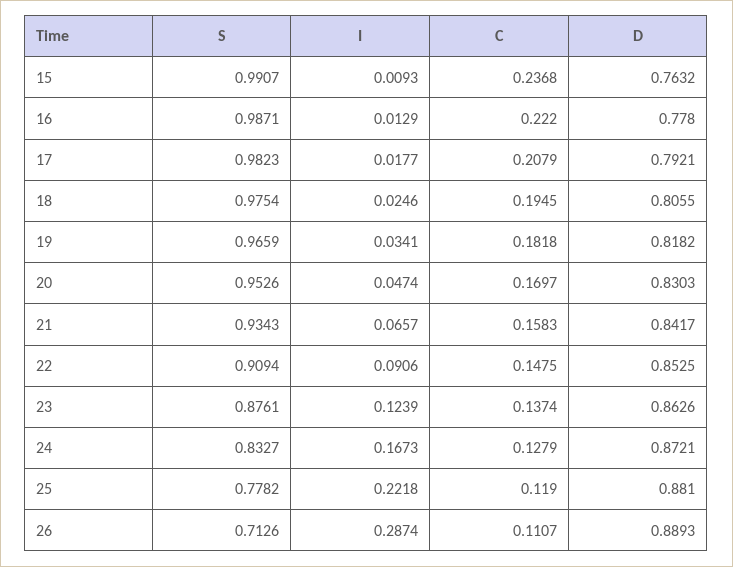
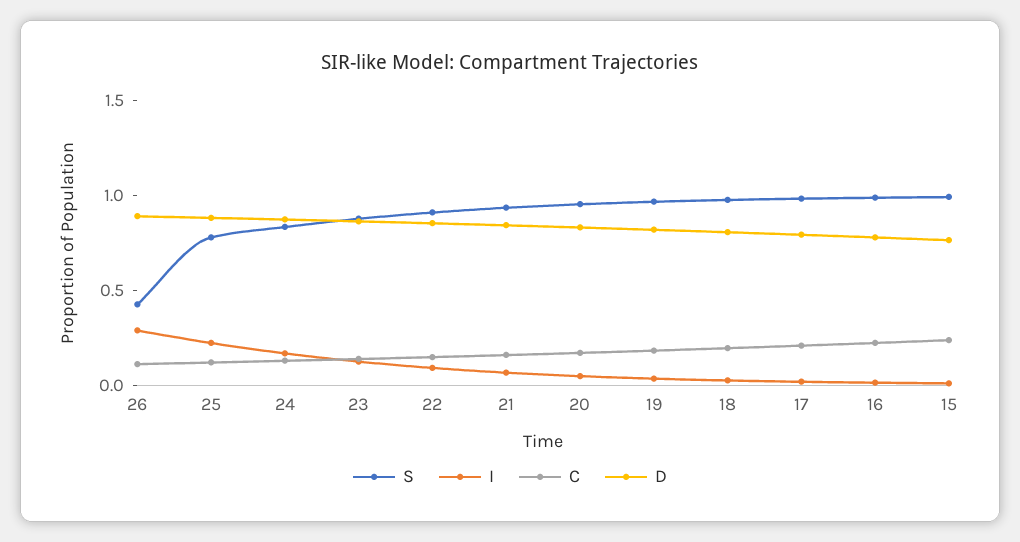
  {
    "S": {
      "15": 0.9907,
      "16": 0.9871,
      "17": 0.9823,
      "18": 0.9754,
      "19": 0.9659,
      "20": 0.9526,
      "21": 0.9343,
      "22": 0.9094,
      "23": 0.8761,
      "24": 0.8327,
      "25": 0.7782,
-     "26": 0.7126
+     "26": 0.4
    },
    "I": {
      "15": 0.0093,
      "16": 0.0129,
      "17": 0.0177,
      "18": 0.0246,
      "19": 0.0341,
      "20": 0.0474,
      "21": 0.0657,
      "22": 0.0906,
      "23": 0.1239,
      "24": 0.1673,
      "25": 0.2218,
      "26": 0.2874
    },
    "C": {
      "15": 0.2368,
      "16": 0.222,
      "17": 0.2079,
      "18": 0.1945,
      "19": 0.1818,
      "20": 0.1697,
      "21": 0.1583,
      "22": 0.1475,
      "23": 0.1374,
      "24": 0.1279,
      "25": 0.119,
      "26": 0.1107
    },
    "D": {
      "15": 0.7632,
      "16": 0.778,
      "17": 0.7921,
      "18": 0.8055,
      "19": 0.8182,
      "20": 0.8303,
      "21": 0.8417,
      "22": 0.8525,
      "23": 0.8626,
      "24": 0.8721,
      "25": 0.881,
      "26": 0.8893
    }
  }

